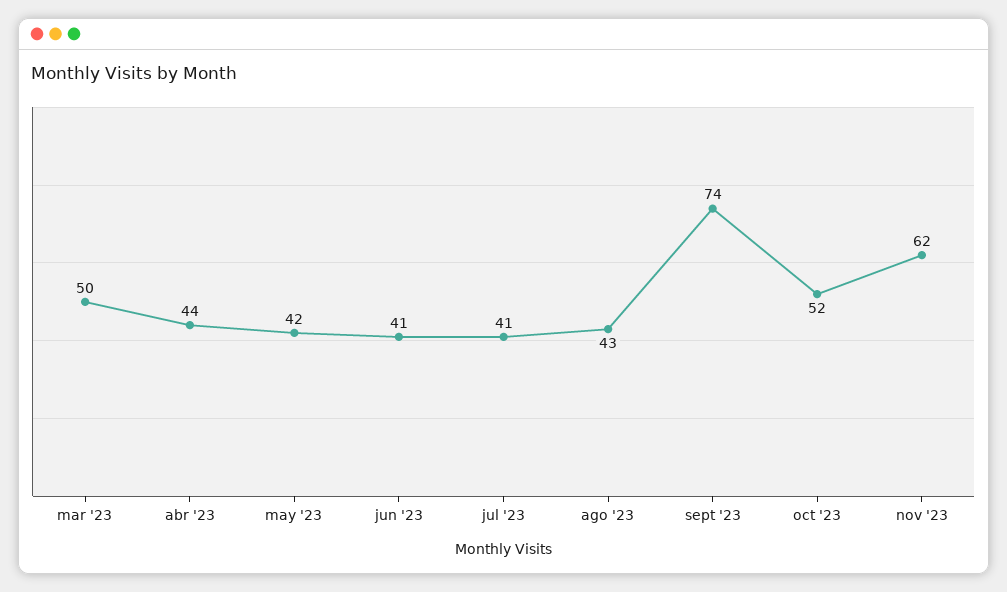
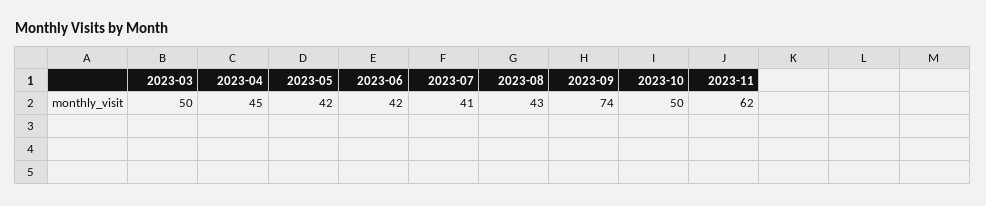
  {
    "mar '23": 50,
-   "abr '23": 44,
+   "abr '23": 45,
    "may '23": 42,
-   "jun '23": 41,
+   "jun '23": 42,
    "jul '23": 41,
    "ago '23": 43,
    "sept '23": 74,
-   "oct '23": 52,
+   "oct '23": 50,
    "nov '23": 62
  }

